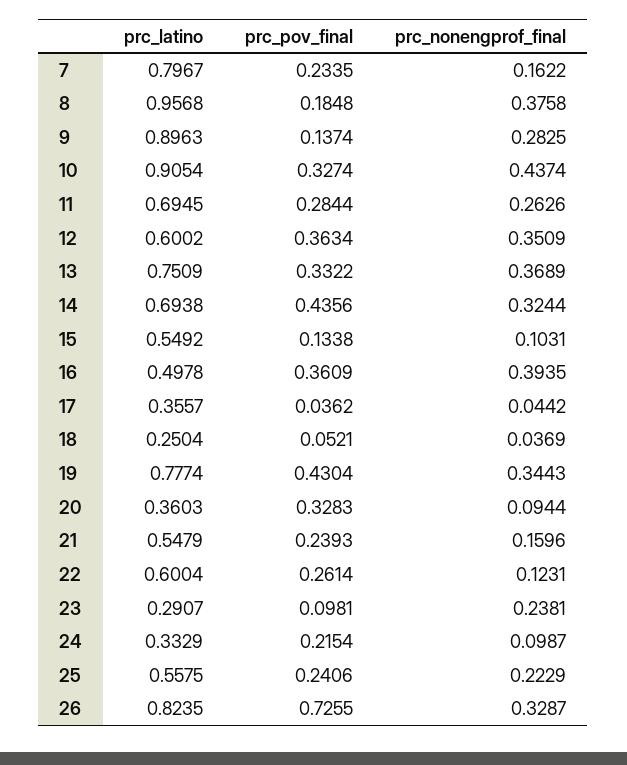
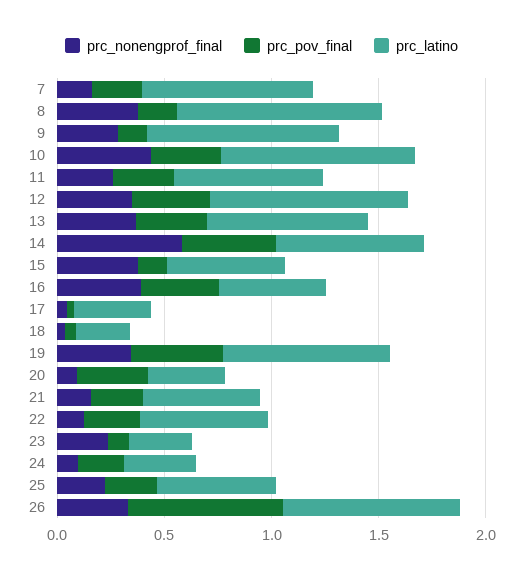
  {
    "prc_latino": {
      "7": 0.7967,
      "8": 0.9568,
      "9": 0.8963,
      "10": 0.9054,
      "11": 0.6945,
-     "12": 0.6002,
+     "12": 0.9,
      "13": 0.7509,
      "14": 0.6938,
      "15": 0.5492,
      "16": 0.4978,
      "17": 0.3557,
      "18": 0.2504,
      "19": 0.7774,
      "20": 0.3603,
      "21": 0.5479,
      "22": 0.6004,
      "23": 0.2907,
      "24": 0.3329,
      "25": 0.5575,
      "26": 0.8235
    },
    "prc_pov_final": {
      "7": 0.2335,
      "8": 0.1848,
      "9": 0.1374,
      "10": 0.3274,
      "11": 0.2844,
      "12": 0.3634,
      "13": 0.3322,
      "14": 0.4356,
      "15": 0.1338,
      "16": 0.3609,
      "17": 0.0362,
      "18": 0.0521,
      "19": 0.4304,
      "20": 0.3283,
      "21": 0.2393,
      "22": 0.2614,
      "23": 0.0981,
      "24": 0.2154,
      "25": 0.2406,
      "26": 0.7255
    },
    "prc_nonengprof_final": {
      "7": 0.1622,
      "8": 0.3758,
      "9": 0.2825,
      "10": 0.4374,
      "11": 0.2626,
      "12": 0.3509,
      "13": 0.3689,
-     "14": 0.3244,
+     "14": 0.6,
-     "15": 0.1031,
+     "15": 0.4,
      "16": 0.3935,
      "17": 0.0442,
      "18": 0.0369,
      "19": 0.3443,
      "20": 0.0944,
      "21": 0.1596,
      "22": 0.1231,
      "23": 0.2381,
      "24": 0.0987,
      "25": 0.2229,
      "26": 0.3287
    }
  }

